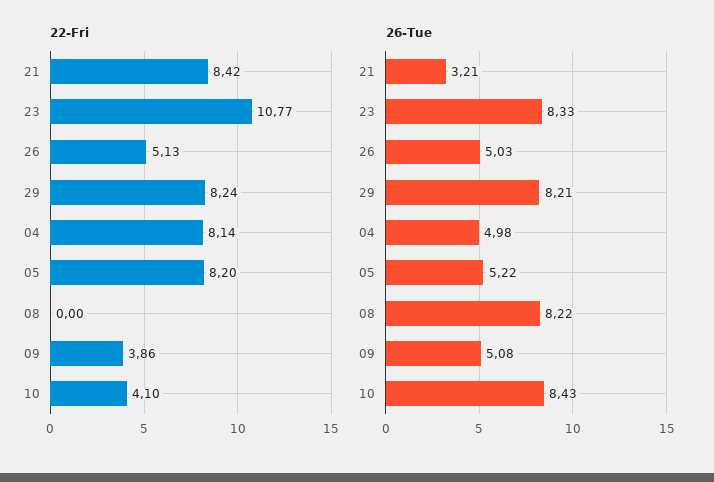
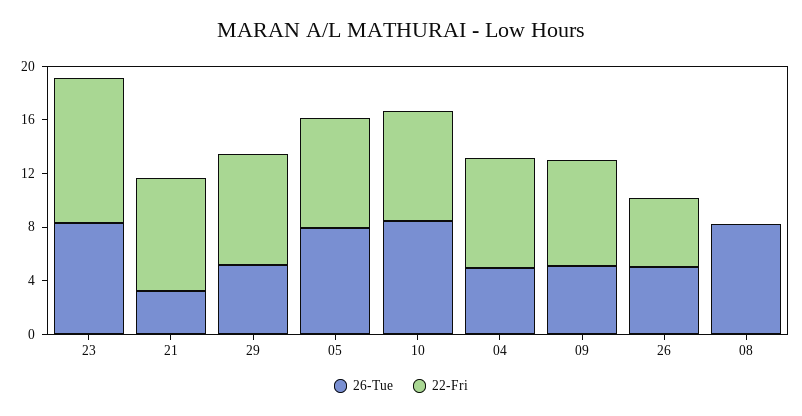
  {
    "22-Fri": {
      "21": 8.42,
      "23": 10.77,
      "26": 5.13,
      "29": 8.24,
      "04": 8.14,
      "05": 8.2,
      "08": 0,
-     "09": 3.86,
+     "09": 8,
-     "10": 4.1
+     "10": 8
    },
    "26-Tue": {
      "21": 3.21,
      "23": 8.33,
      "26": 5.03,
-     "29": 8.21,
+     "29": 5,
      "04": 4.98,
-     "05": 5.22,
+     "05": 8,
      "08": 8.22,
      "09": 5.08,
      "10": 8.43
    }
  }

